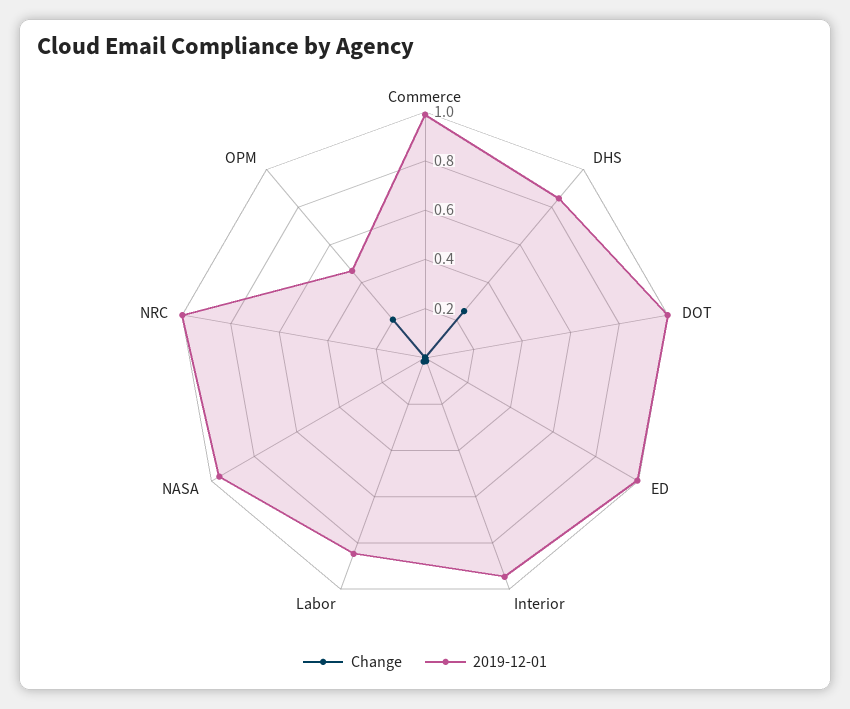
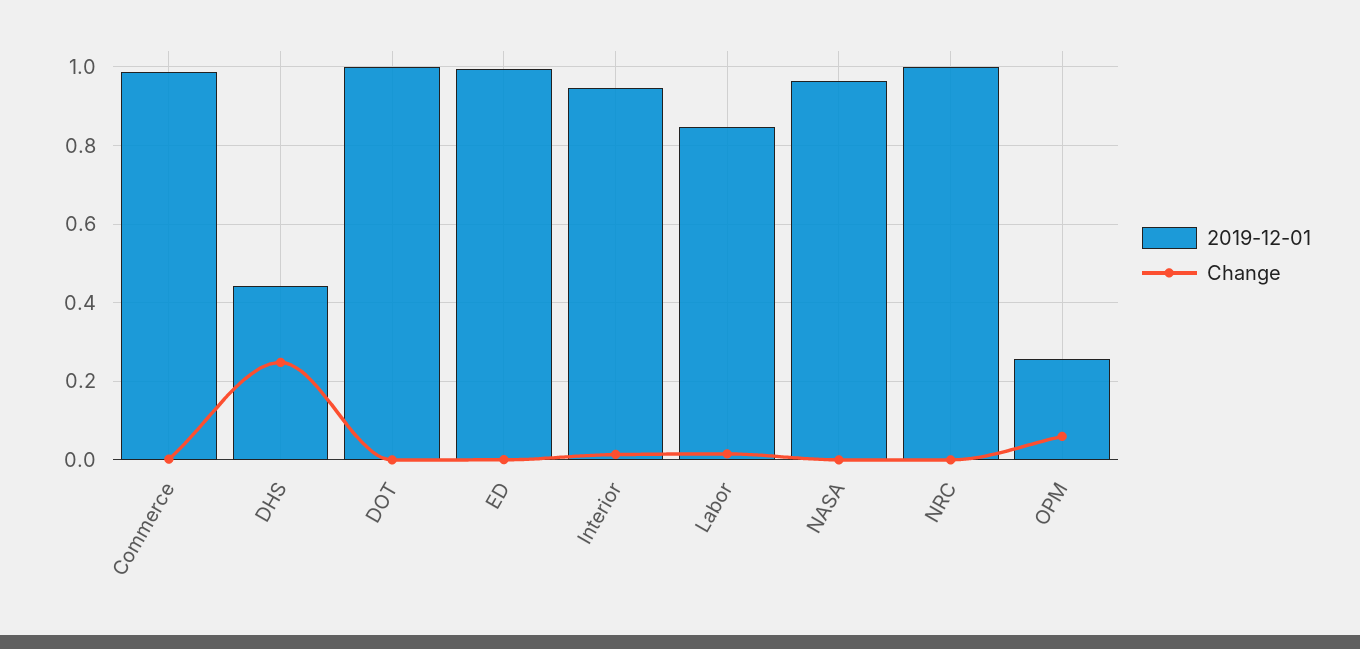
  {
    "Change": {
      "Commerce": 0,
      "DHS": 0.24,
      "DOT": 0,
      "ED": 0,
      "Interior": 0.02,
      "Labor": 0.02,
      "NASA": 0,
      "NRC": 0,
-     "OPM": 0.2
+     "OPM": 0.06
    },
    "2019-12-01": {
      "Commerce": 0.98,
-     "DHS": 0.85,
+     "DHS": 0.44,
      "DOT": 1,
      "ED": 1,
      "Interior": 0.94,
      "Labor": 0.84,
      "NASA": 0.96,
      "NRC": 1,
-     "OPM": 0.45
+     "OPM": 0.26
    }
  }

